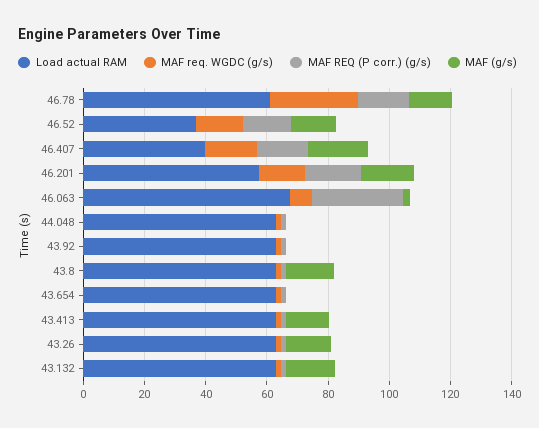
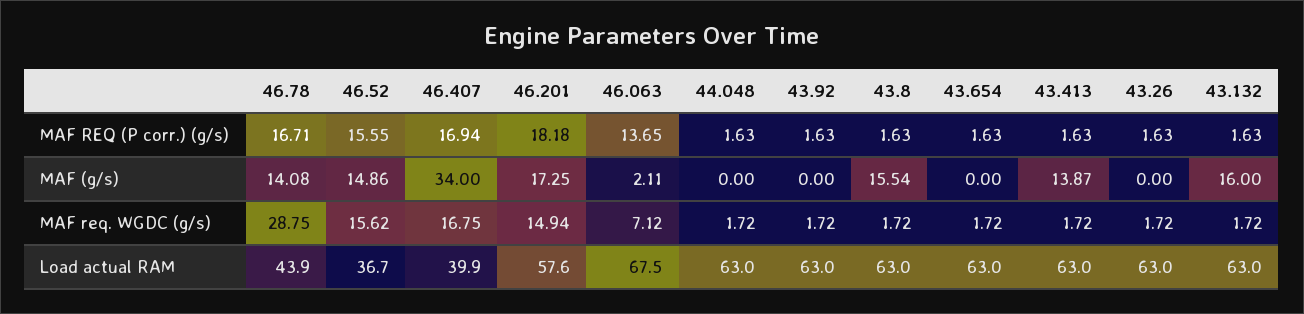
  {
    "Load actual RAM": {
-     "46.78": 60,
+     "46.78": 43.9,
      "46.52": 36.7,
      "46.407": 39.9,
      "46.201": 57.6,
      "46.063": 67.5,
      "44.048": 63,
      "43.92": 63,
      "43.8": 63,
      "43.654": 63,
      "43.413": 63,
      "43.26": 63,
      "43.132": 63
    },
    "MAF req. WGDC (g/s)": {
      "46.78": 28.75,
      "46.52": 15.62,
      "46.407": 16.75,
      "46.201": 14.94,
      "46.063": 7.12,
      "44.048": 1.72,
      "43.92": 1.72,
      "43.8": 1.72,
      "43.654": 1.72,
      "43.413": 1.72,
      "43.26": 1.72,
      "43.132": 1.72
    },
    "MAF REQ (P corr.) (g/s)": {
      "46.78": 16.71,
      "46.52": 15.55,
      "46.407": 16.94,
      "46.201": 18.18,
-     "46.063": 30,
+     "46.063": 13.65,
      "44.048": 1.63,
      "43.92": 1.63,
      "43.8": 1.63,
      "43.654": 1.63,
      "43.413": 1.63,
      "43.26": 1.63,
      "43.132": 1.63
    },
    "MAF (g/s)": {
      "46.78": 14.08,
      "46.52": 14.86,
-     "46.407": 20,
+     "46.407": 34,
      "46.201": 17.25,
      "46.063": 2.11,
      "44.048": 0,
      "43.92": 0,
      "43.8": 15.54,
      "43.654": 0,
      "43.413": 13.87,
-     "43.26": 15,
+     "43.26": 0,
      "43.132": 16
    }
  }

